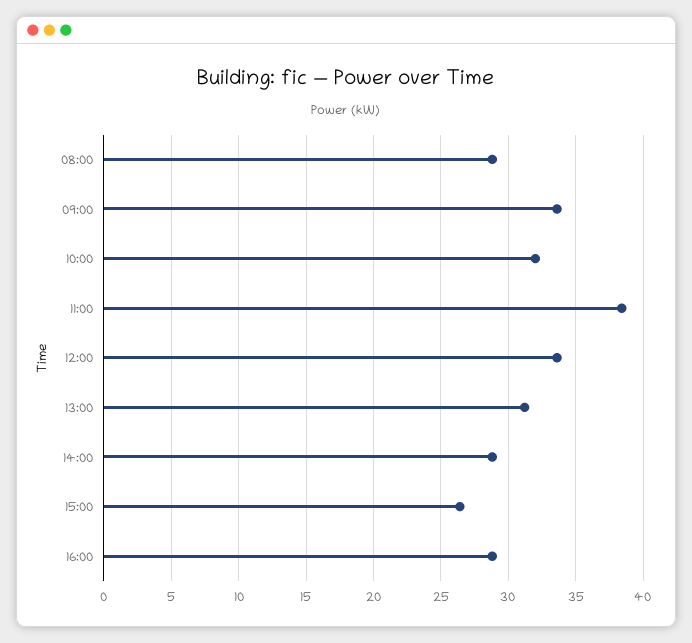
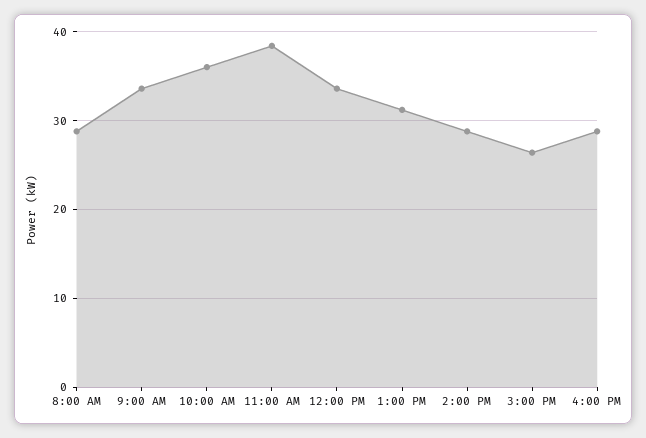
  {
    "08:00": 29,
    "09:00": 33.5,
-   "10:00": 32,
+   "10:00": 36,
    "11:00": 38.5,
    "12:00": 33.5,
    "13:00": 31,
    "14:00": 29,
    "15:00": 26.5,
    "16:00": 29
  }

